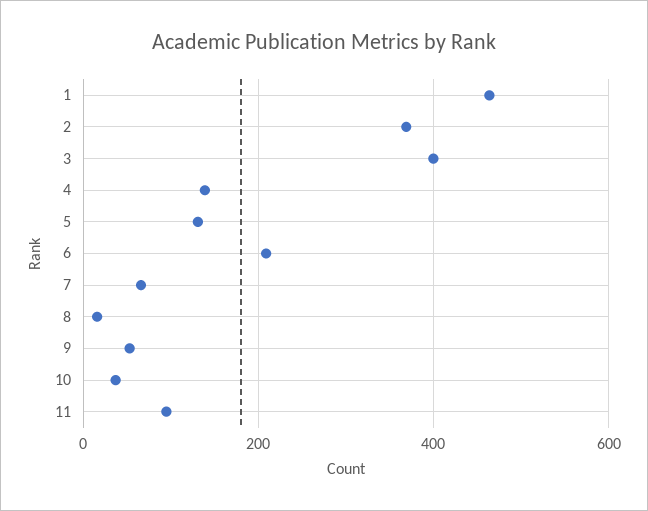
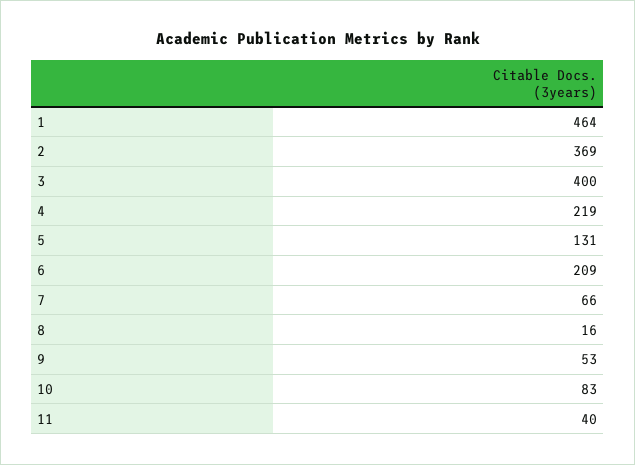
  {
    "1": 464,
    "2": 369,
    "3": 400,
-   "4": 140,
+   "4": 219,
    "5": 131,
    "6": 209,
    "7": 66,
    "8": 16,
    "9": 53,
-   "10": 40,
+   "10": 83,
-   "11": 100
+   "11": 40
  }

